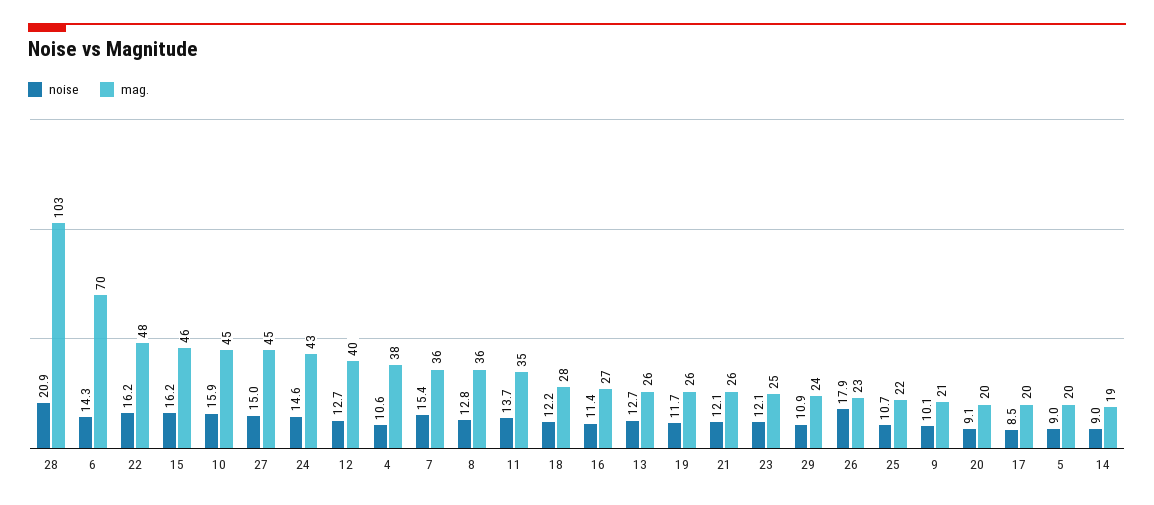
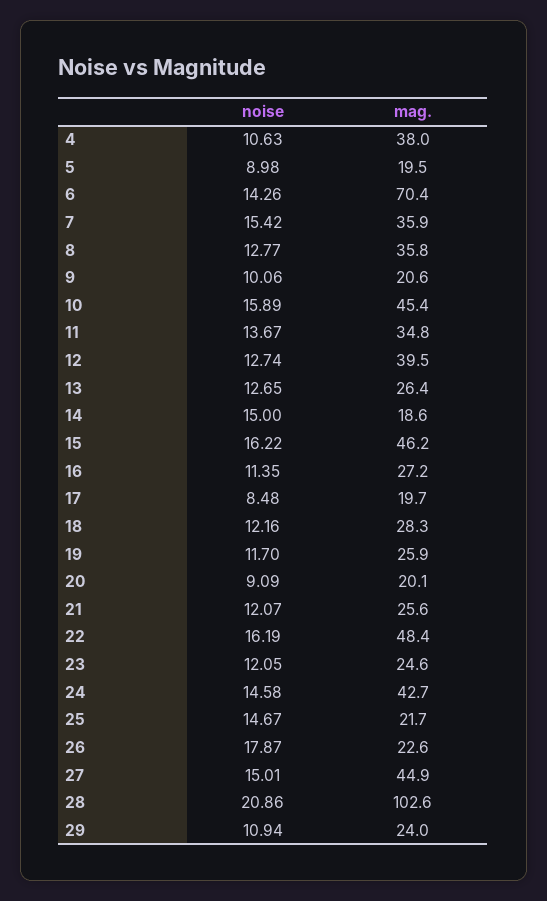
  {
    "noise": {
      "28": 20.86,
      "6": 14.26,
      "22": 16.19,
      "15": 16.22,
      "10": 15.89,
      "27": 15.01,
      "24": 14.58,
      "12": 12.74,
      "4": 10.63,
      "7": 15.42,
      "8": 12.77,
      "11": 13.67,
      "18": 12.16,
      "16": 11.35,
      "13": 12.65,
      "19": 11.7,
      "21": 12.07,
      "23": 12.05,
      "29": 10.94,
      "26": 17.87,
-     "25": 10.7,
+     "25": 14.67,
      "9": 10.06,
      "20": 9.09,
      "17": 8.48,
      "5": 8.98,
-     "14": 9
+     "14": 15
    },
    "mag.": {
      "28": 102.6,
      "6": 70.4,
      "22": 48.4,
      "15": 46.2,
      "10": 45.4,
      "27": 44.9,
      "24": 42.7,
      "12": 39.5,
      "4": 38,
      "7": 35.9,
      "8": 35.8,
      "11": 34.8,
      "18": 28.3,
      "16": 27.2,
      "13": 26.4,
      "19": 25.9,
      "21": 25.6,
      "23": 24.6,
      "29": 24,
      "26": 22.6,
      "25": 21.7,
      "9": 20.6,
      "20": 20.1,
      "17": 19.7,
      "5": 19.5,
      "14": 18.6
    }
  }

